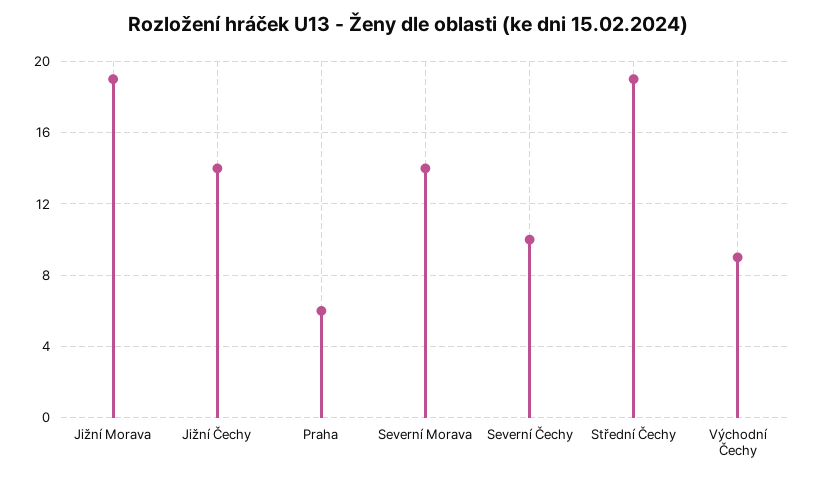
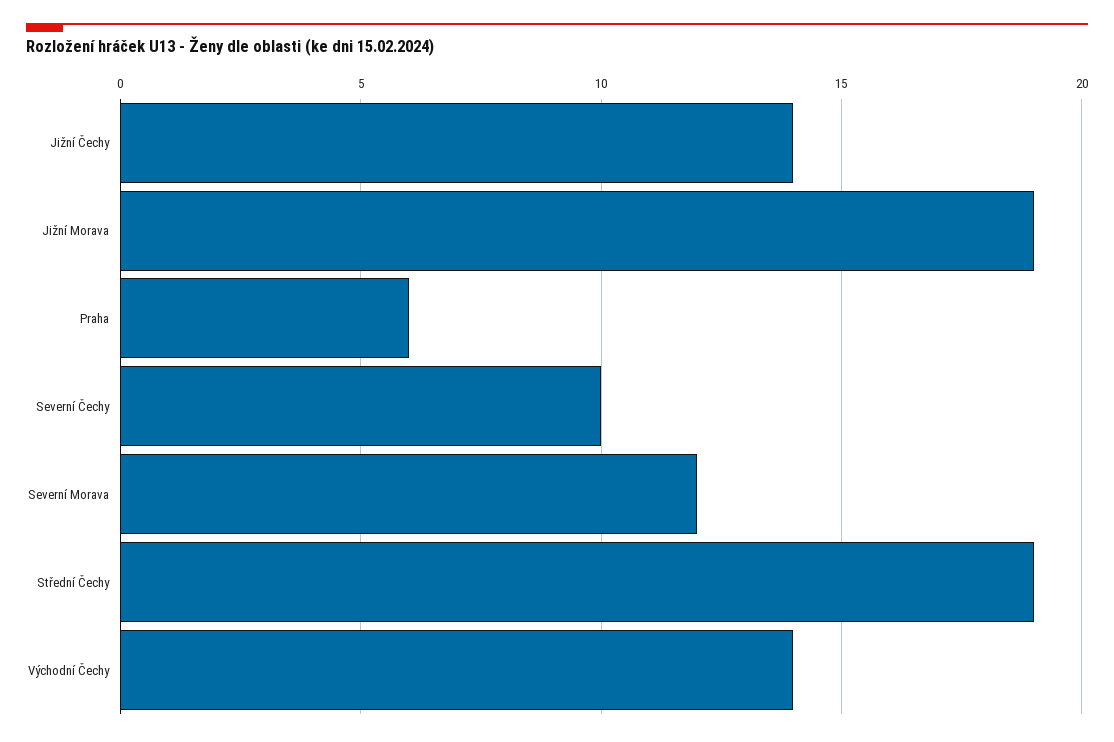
  {
    "Jižní Morava": 19,
    "Jižní Čechy": 14,
    "Praha": 6,
-   "Severní Morava": 14,
+   "Severní Morava": 12,
    "Severní Čechy": 10,
    "Střední Čechy": 19,
-   "Východní Čechy": 9
+   "Východní Čechy": 14
  }

